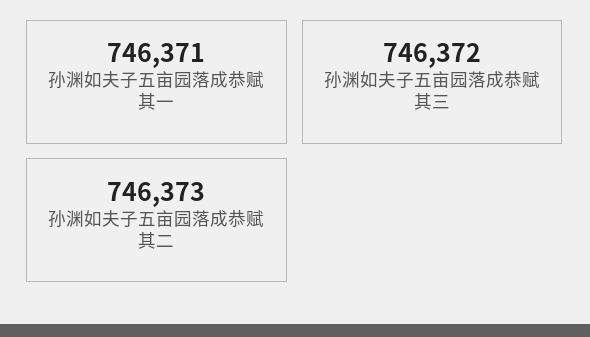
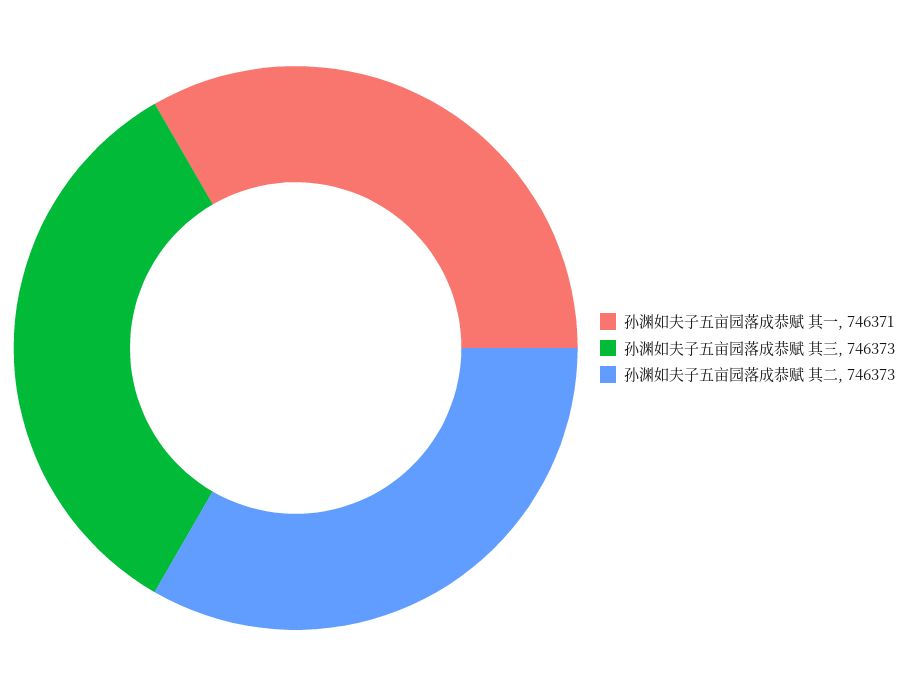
  {
    "孙渊如夫子五亩园落成恭赋 其一": 746371,
-   "孙渊如夫子五亩园落成恭赋 其三": 746372,
+   "孙渊如夫子五亩园落成恭赋 其三": 746373,
    "孙渊如夫子五亩园落成恭赋 其二": 746373
  }

